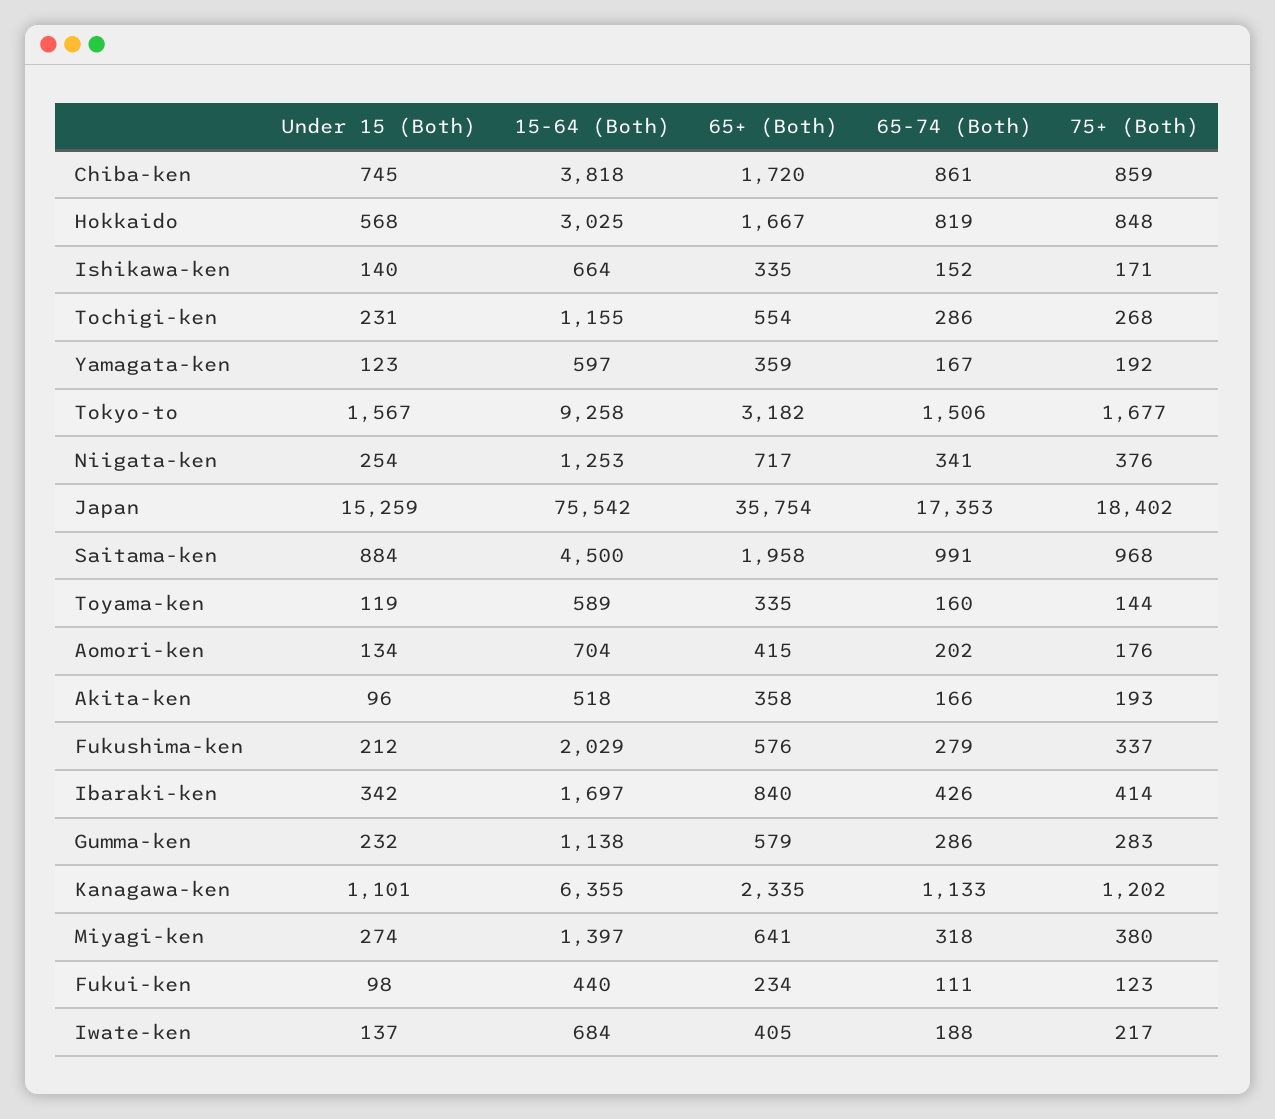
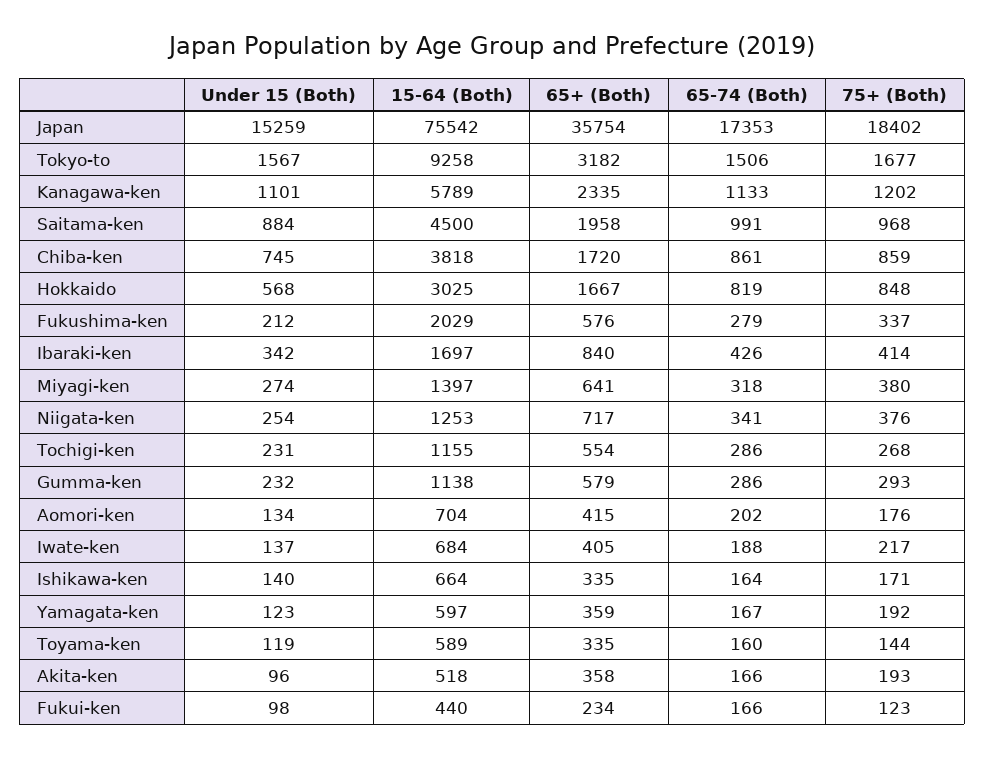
  {
    "Under 15 (Both)": {
      "Chiba-ken": 745,
      "Hokkaido": 568,
      "Ishikawa-ken": 140,
      "Tochigi-ken": 231,
      "Yamagata-ken": 123,
      "Tokyo-to": 1567,
      "Niigata-ken": 254,
      "Japan": 15259,
      "Saitama-ken": 884,
      "Toyama-ken": 119,
      "Aomori-ken": 134,
      "Akita-ken": 96,
      "Fukushima-ken": 212,
      "Ibaraki-ken": 342,
      "Gumma-ken": 232,
      "Kanagawa-ken": 1101,
      "Miyagi-ken": 274,
      "Fukui-ken": 98,
      "Iwate-ken": 137
    },
    "15-64 (Both)": {
      "Chiba-ken": 3818,
      "Hokkaido": 3025,
      "Ishikawa-ken": 664,
      "Tochigi-ken": 1155,
      "Yamagata-ken": 597,
      "Tokyo-to": 9258,
      "Niigata-ken": 1253,
      "Japan": 75542,
      "Saitama-ken": 4500,
      "Toyama-ken": 589,
      "Aomori-ken": 704,
      "Akita-ken": 518,
      "Fukushima-ken": 2029,
      "Ibaraki-ken": 1697,
      "Gumma-ken": 1138,
-     "Kanagawa-ken": 6355,
+     "Kanagawa-ken": 5789,
      "Miyagi-ken": 1397,
      "Fukui-ken": 440,
      "Iwate-ken": 684
    },
    "65+ (Both)": {
      "Chiba-ken": 1720,
      "Hokkaido": 1667,
      "Ishikawa-ken": 335,
      "Tochigi-ken": 554,
      "Yamagata-ken": 359,
      "Tokyo-to": 3182,
      "Niigata-ken": 717,
      "Japan": 35754,
      "Saitama-ken": 1958,
      "Toyama-ken": 335,
      "Aomori-ken": 415,
      "Akita-ken": 358,
      "Fukushima-ken": 576,
      "Ibaraki-ken": 840,
      "Gumma-ken": 579,
      "Kanagawa-ken": 2335,
      "Miyagi-ken": 641,
      "Fukui-ken": 234,
      "Iwate-ken": 405
    },
    "65-74 (Both)": {
      "Chiba-ken": 861,
      "Hokkaido": 819,
-     "Ishikawa-ken": 152,
+     "Ishikawa-ken": 164,
      "Tochigi-ken": 286,
      "Yamagata-ken": 167,
      "Tokyo-to": 1506,
      "Niigata-ken": 341,
      "Japan": 17353,
      "Saitama-ken": 991,
      "Toyama-ken": 160,
      "Aomori-ken": 202,
      "Akita-ken": 166,
      "Fukushima-ken": 279,
      "Ibaraki-ken": 426,
      "Gumma-ken": 286,
      "Kanagawa-ken": 1133,
      "Miyagi-ken": 318,
-     "Fukui-ken": 111,
+     "Fukui-ken": 166,
      "Iwate-ken": 188
    },
    "75+ (Both)": {
      "Chiba-ken": 859,
      "Hokkaido": 848,
      "Ishikawa-ken": 171,
      "Tochigi-ken": 268,
      "Yamagata-ken": 192,
      "Tokyo-to": 1677,
      "Niigata-ken": 376,
      "Japan": 18402,
      "Saitama-ken": 968,
      "Toyama-ken": 144,
      "Aomori-ken": 176,
      "Akita-ken": 193,
      "Fukushima-ken": 337,
      "Ibaraki-ken": 414,
-     "Gumma-ken": 283,
+     "Gumma-ken": 293,
      "Kanagawa-ken": 1202,
      "Miyagi-ken": 380,
      "Fukui-ken": 123,
      "Iwate-ken": 217
    }
  }

